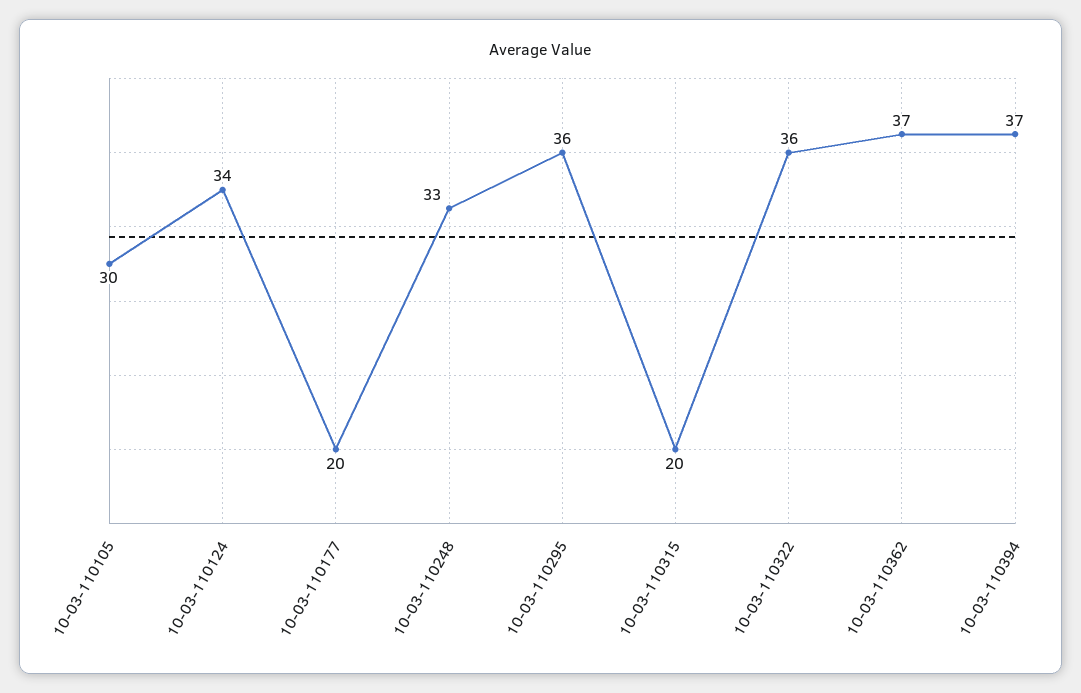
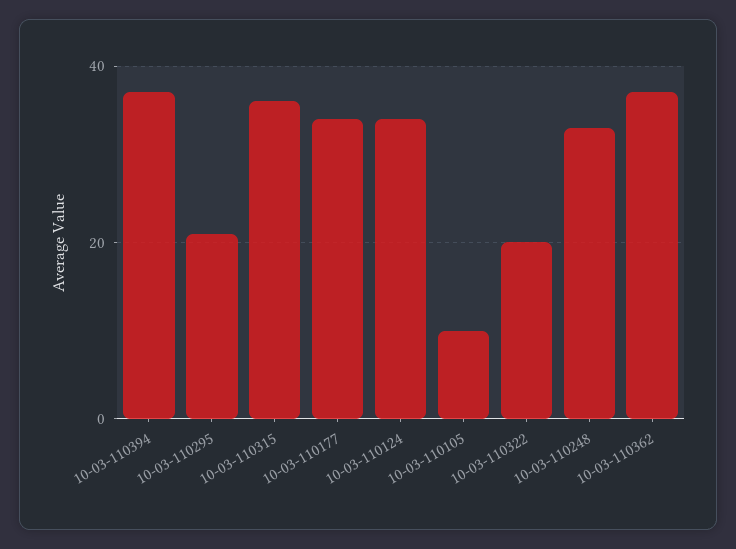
  {
-   "10-03-110105": 30,
+   "10-03-110105": 10,
    "10-03-110124": 34,
-   "10-03-110177": 20,
+   "10-03-110177": 35,
    "10-03-110248": 33,
-   "10-03-110295": 36,
+   "10-03-110295": 20,
-   "10-03-110315": 20,
+   "10-03-110315": 35,
-   "10-03-110322": 36,
+   "10-03-110322": 20,
    "10-03-110362": 37,
    "10-03-110394": 37
  }

